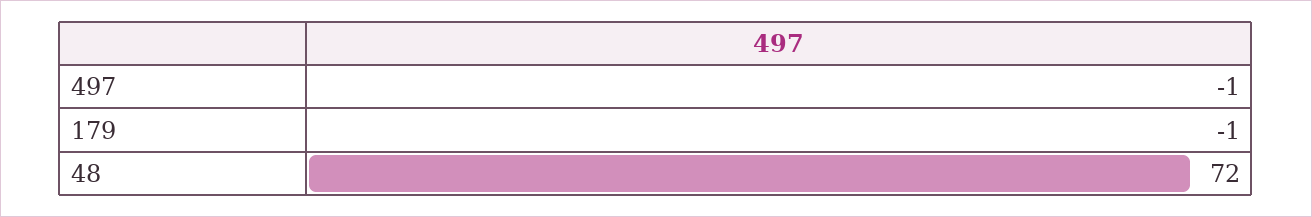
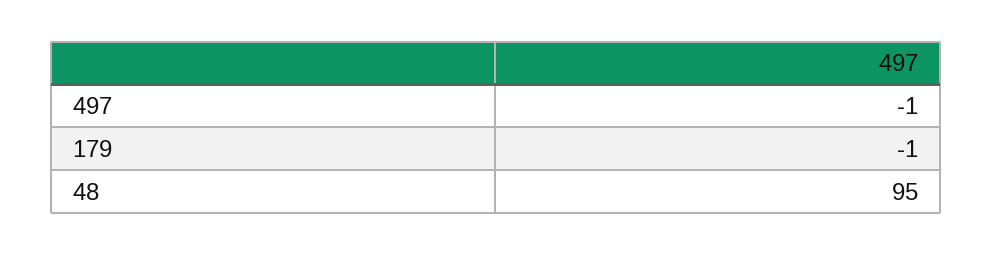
  {
    "497": -1,
    "179": -1,
-   "48": 72
+   "48": 95
  }

